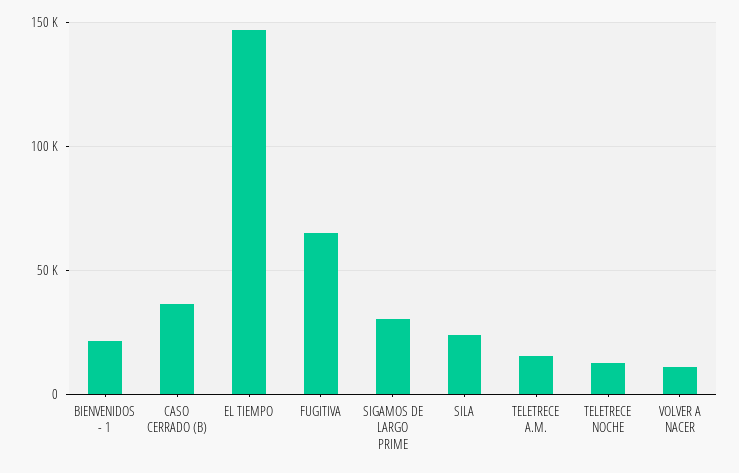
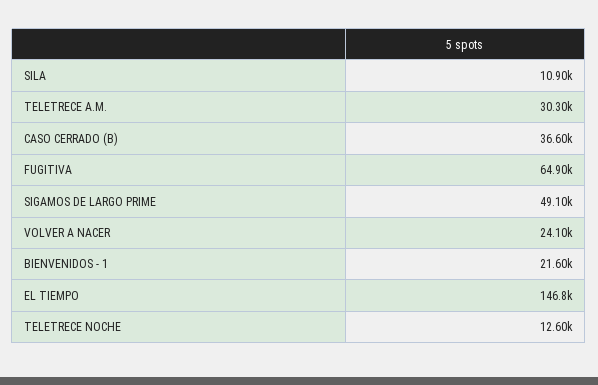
  {
    "BIENVENIDOS - 1": 21600,
    "CASO CERRADO (B)": 36600,
    "EL TIEMPO": 146800,
    "FUGITIVA": 64900,
-   "SIGAMOS DE LARGO PRIME": 30000,
+   "SIGAMOS DE LARGO PRIME": 49100,
-   "SILA": 25000,
+   "SILA": 10900,
-   "TELETRECE A.M.": 15000,
+   "TELETRECE A.M.": 30300,
    "TELETRECE NOCHE": 12600,
-   "VOLVER A NACER": 10000
+   "VOLVER A NACER": 24100
  }

